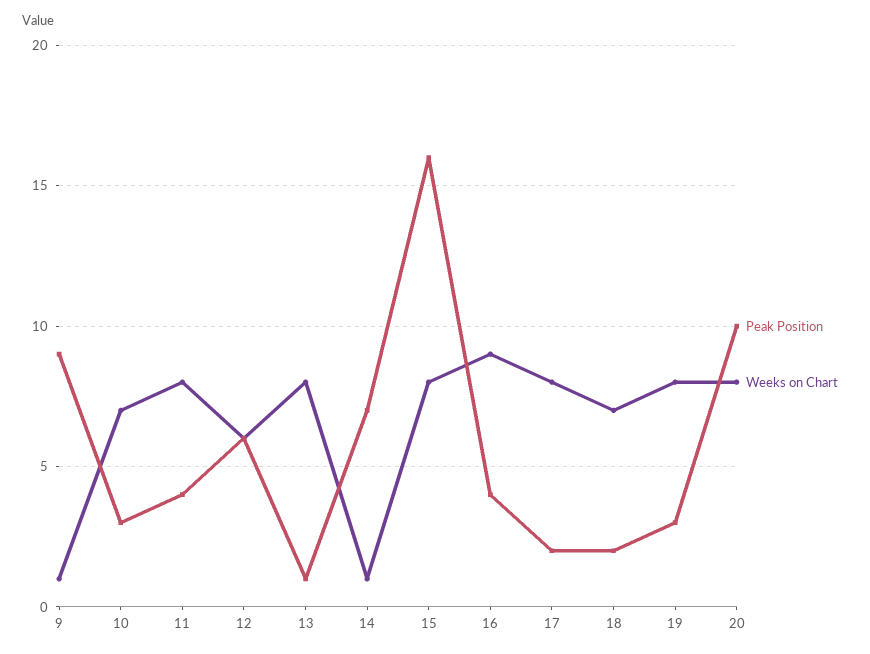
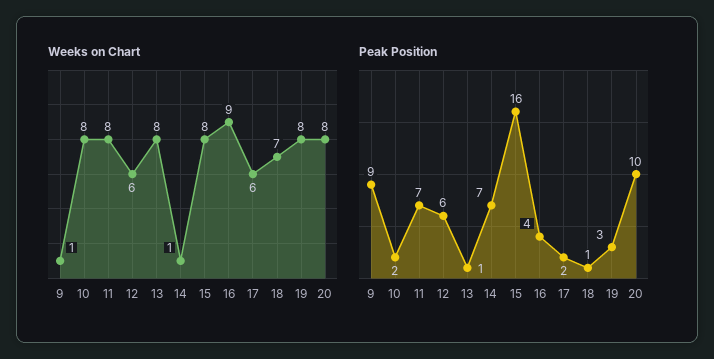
  {
    "Peak Position": {
      "9": 9,
-     "10": 3,
+     "10": 2,
-     "11": 4,
+     "11": 7,
      "12": 6,
      "13": 1,
      "14": 7,
      "15": 16,
      "16": 4,
      "17": 2,
-     "18": 2,
+     "18": 1,
      "19": 3,
      "20": 10
    },
    "Weeks on Chart": {
      "9": 1,
-     "10": 7,
+     "10": 8,
      "11": 8,
      "12": 6,
      "13": 8,
      "14": 1,
      "15": 8,
      "16": 9,
-     "17": 8,
+     "17": 6,
      "18": 7,
      "19": 8,
      "20": 8
    }
  }

